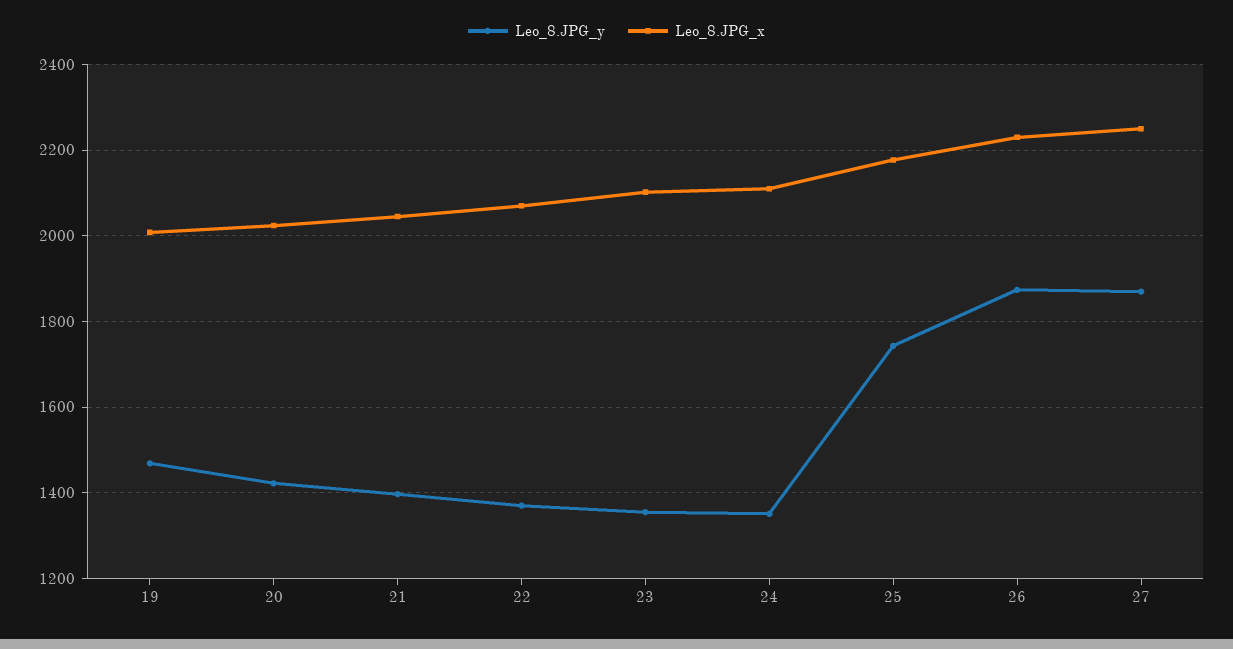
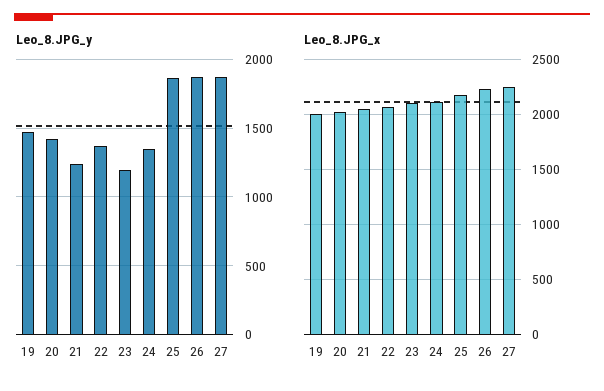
  {
    "Leo_8.JPG_y": {
      "19": 1460,
      "20": 1420,
-     "21": 1400,
+     "21": 1250,
      "22": 1380,
-     "23": 1360,
+     "23": 1200,
      "24": 1360,
-     "25": 1740,
+     "25": 1850,
      "26": 1880,
      "27": 1880
    },
    "Leo_8.JPG_x": {
      "19": 2000,
      "20": 2020,
      "21": 2040,
      "22": 2080,
      "23": 2100,
      "24": 2120,
      "25": 2180,
      "26": 2240,
      "27": 2260
    }
  }

